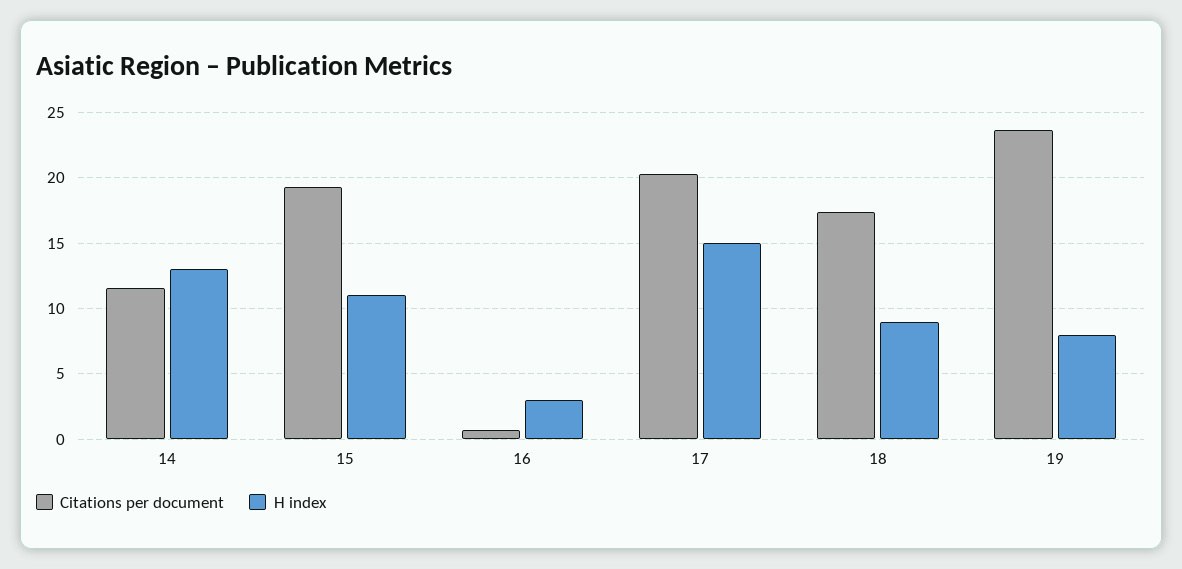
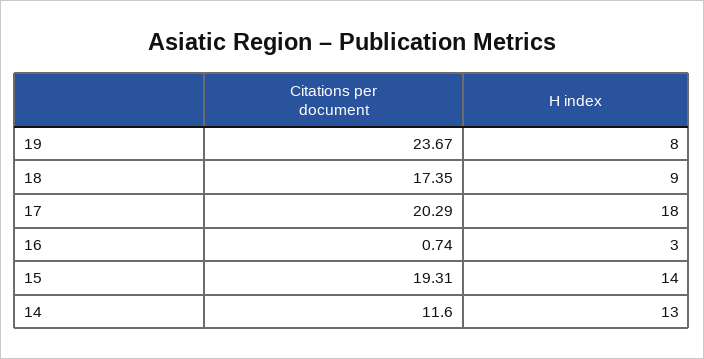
  {
    "Citations per document": {
      "14": 11.6,
      "15": 19.31,
      "16": 0.74,
      "17": 20.29,
      "18": 17.35,
      "19": 23.67
    },
    "H index": {
      "14": 13,
-     "15": 11,
+     "15": 14,
      "16": 3,
-     "17": 15,
+     "17": 18,
      "18": 9,
      "19": 8
    }
  }

